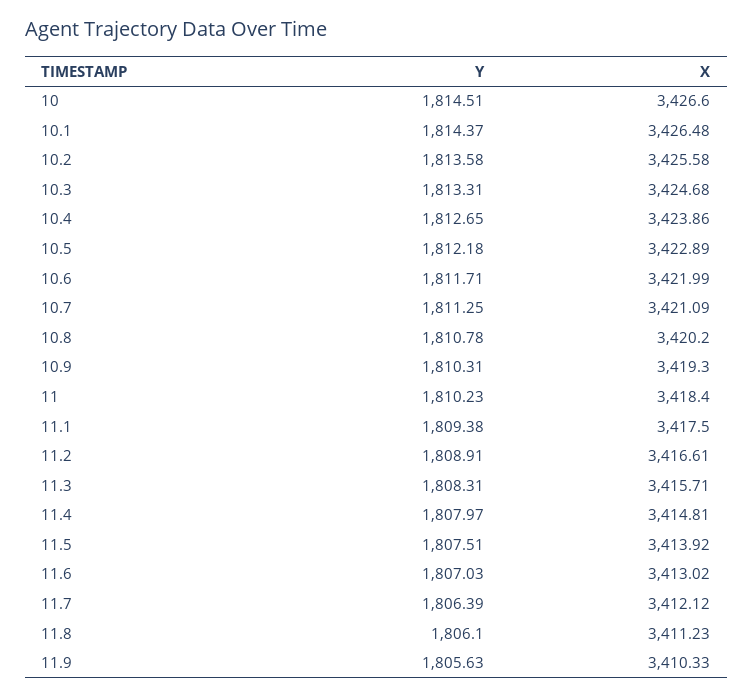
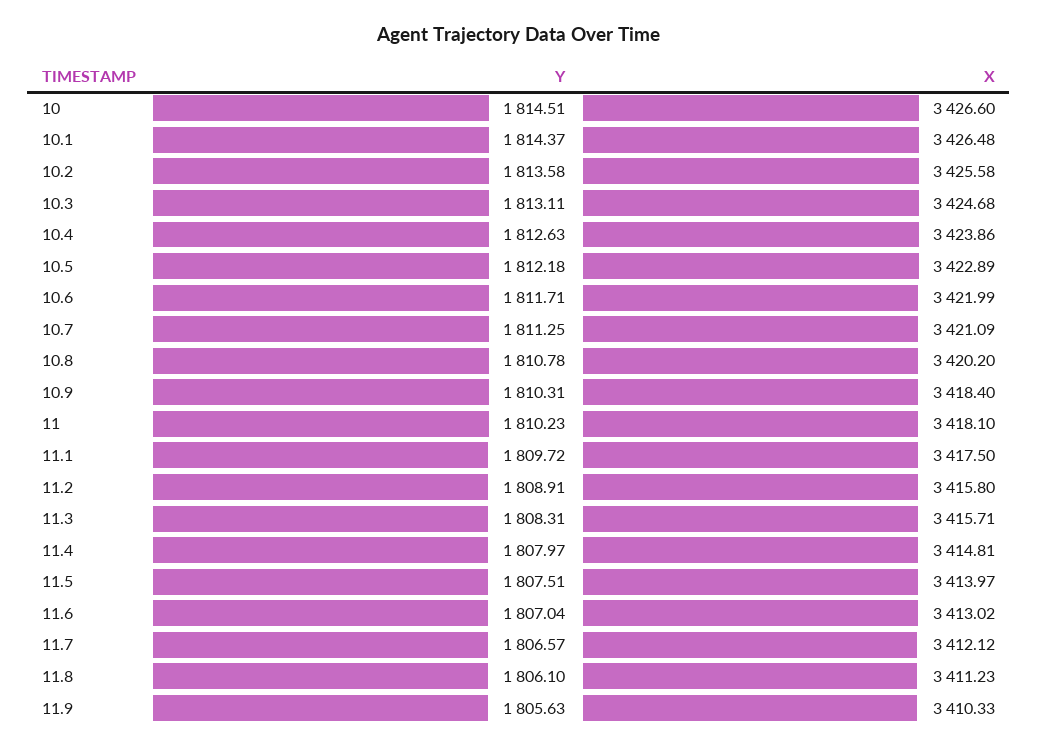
  {
    "Y": {
      "10": 1814.51,
      "10.1": 1814.37,
      "10.2": 1813.58,
-     "10.3": 1813.31,
+     "10.3": 1813.11,
-     "10.4": 1812.65,
+     "10.4": 1812.63,
      "10.5": 1812.18,
      "10.6": 1811.71,
      "10.7": 1811.25,
      "10.8": 1810.78,
      "10.9": 1810.31,
      "11": 1810.23,
-     "11.1": 1809.38,
+     "11.1": 1809.72,
      "11.2": 1808.91,
      "11.3": 1808.31,
      "11.4": 1807.97,
      "11.5": 1807.51,
-     "11.6": 1807.03,
+     "11.6": 1807.04,
-     "11.7": 1806.39,
+     "11.7": 1806.57,
      "11.8": 1806.1,
      "11.9": 1805.63
    },
    "X": {
      "10": 3426.6,
      "10.1": 3426.48,
      "10.2": 3425.58,
      "10.3": 3424.68,
      "10.4": 3423.86,
      "10.5": 3422.89,
      "10.6": 3421.99,
      "10.7": 3421.09,
      "10.8": 3420.2,
-     "10.9": 3419.3,
+     "10.9": 3418.4,
-     "11": 3418.4,
+     "11": 3418.1,
      "11.1": 3417.5,
-     "11.2": 3416.61,
+     "11.2": 3415.8,
      "11.3": 3415.71,
      "11.4": 3414.81,
-     "11.5": 3413.92,
+     "11.5": 3413.97,
      "11.6": 3413.02,
      "11.7": 3412.12,
      "11.8": 3411.23,
      "11.9": 3410.33
    }
  }

